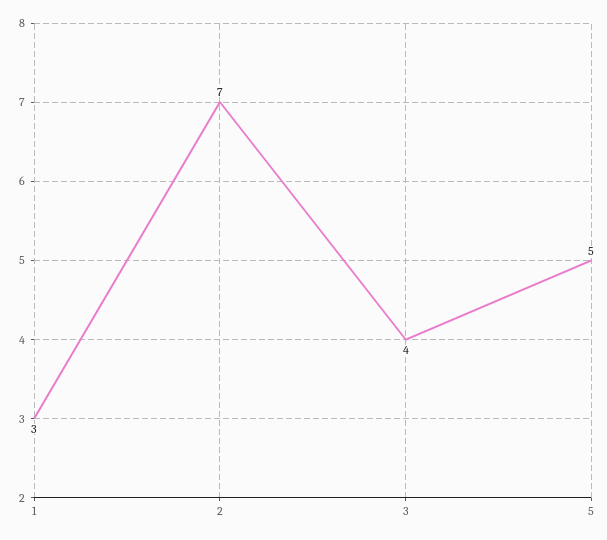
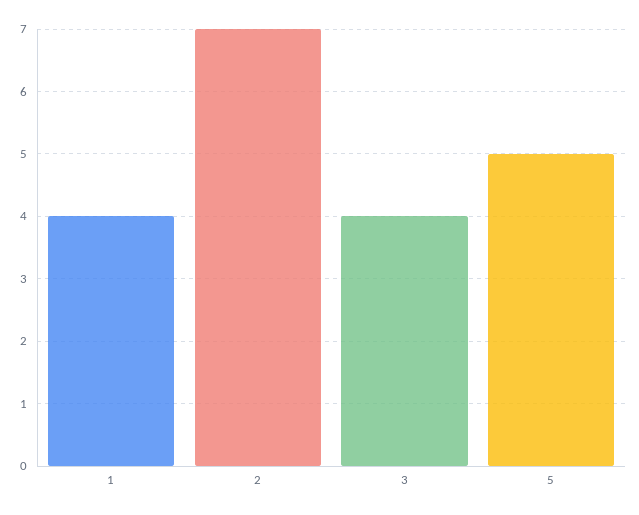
  {
-   "1": 3,
+   "1": 4,
    "2": 7,
    "3": 4,
    "5": 5
  }

